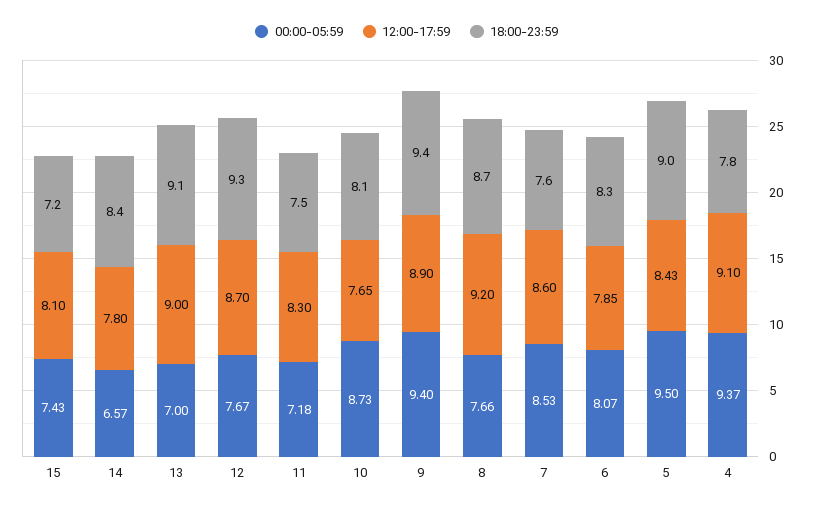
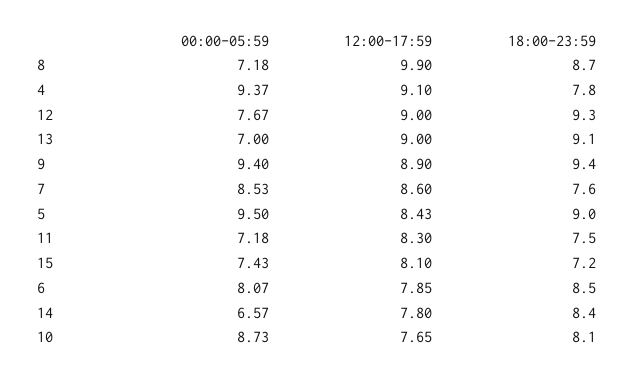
  {
    "00:00-05:59": {
      "15": 7.43,
      "14": 6.57,
      "13": 7,
      "12": 7.67,
      "11": 7.18,
      "10": 8.73,
      "9": 9.4,
-     "8": 7.66,
+     "8": 7.18,
      "7": 8.53,
      "6": 8.07,
      "5": 9.5,
      "4": 9.37
    },
    "12:00-17:59": {
      "15": 8.1,
      "14": 7.8,
      "13": 9,
-     "12": 8.7,
+     "12": 9,
      "11": 8.3,
      "10": 7.65,
      "9": 8.9,
-     "8": 9.2,
+     "8": 9.9,
      "7": 8.6,
      "6": 7.85,
      "5": 8.43,
      "4": 9.1
    },
    "18:00-23:59": {
      "15": 7.2,
      "14": 8.4,
      "13": 9.1,
      "12": 9.3,
      "11": 7.5,
      "10": 8.1,
      "9": 9.4,
      "8": 8.7,
      "7": 7.6,
-     "6": 8.3,
+     "6": 8.5,
      "5": 9,
      "4": 7.8
    }
  }

